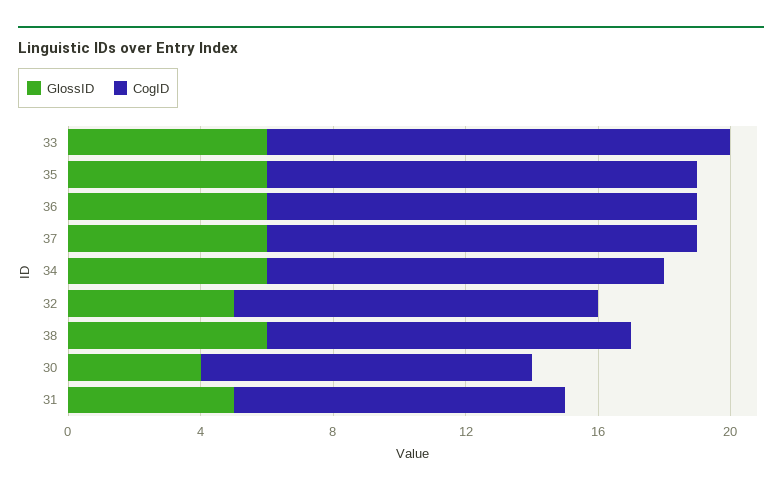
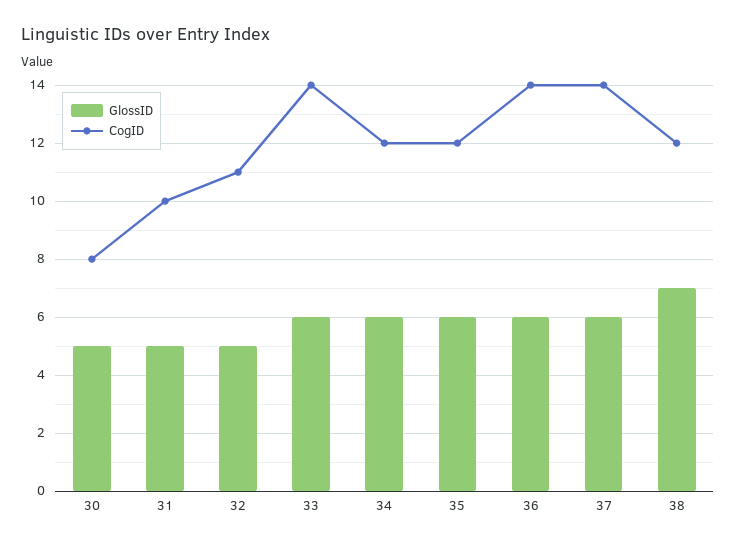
  {
    "GlossID": {
      "33": 6,
      "35": 6,
      "36": 6,
      "37": 6,
      "34": 6,
      "32": 5,
-     "38": 6,
+     "38": 7,
-     "30": 4,
+     "30": 5,
      "31": 5
    },
    "CogID": {
      "33": 14,
-     "35": 13,
+     "35": 12,
-     "36": 13,
+     "36": 14,
-     "37": 13,
+     "37": 14,
      "34": 12,
      "32": 11,
-     "38": 11,
+     "38": 12,
-     "30": 10,
+     "30": 8,
      "31": 10
    }
  }

